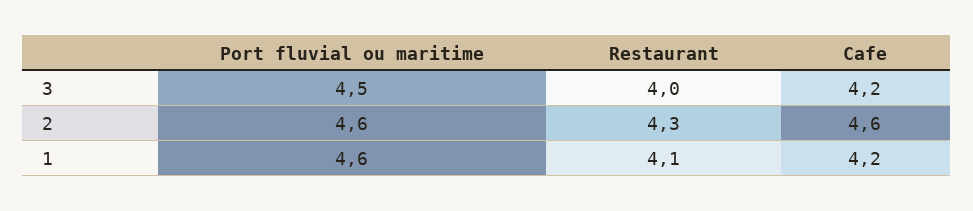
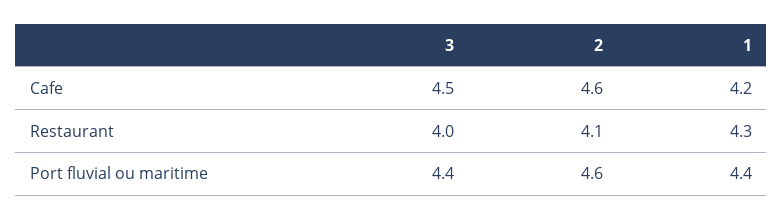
  {
    "Port fluvial ou maritime": {
-     "3": 4.5,
+     "3": 4.4,
      "2": 4.6,
-     "1": 4.6
+     "1": 4.4
    },
    "Restaurant": {
      "3": 4,
-     "2": 4.3,
+     "2": 4.1,
-     "1": 4.1
+     "1": 4.3
    },
    "Cafe": {
-     "3": 4.2,
+     "3": 4.5,
      "2": 4.6,
      "1": 4.2
    }
  }

